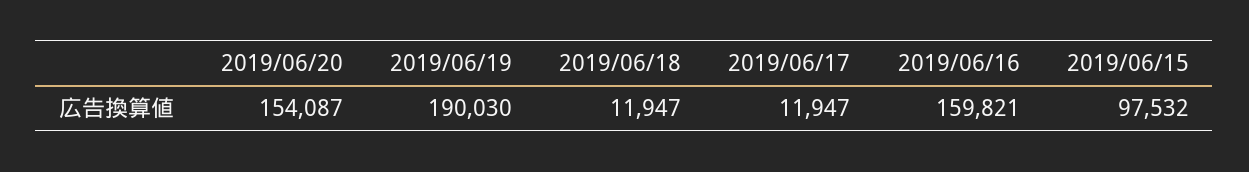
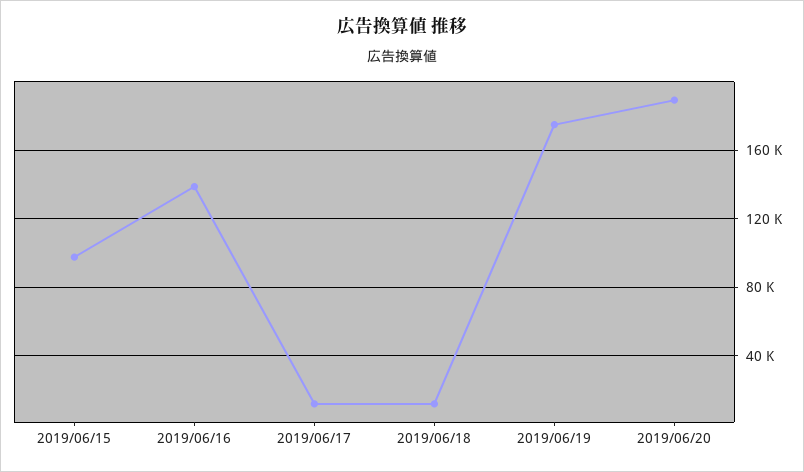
  {
-   "2019/06/20": 154087,
+   "2019/06/20": 190000,
-   "2019/06/19": 190030,
+   "2019/06/19": 175000,
    "2019/06/18": 11947,
    "2019/06/17": 11947,
-   "2019/06/16": 159821,
+   "2019/06/16": 140000,
    "2019/06/15": 97532
  }

